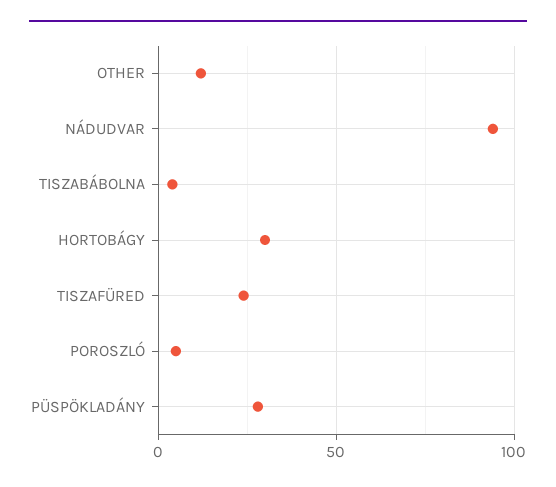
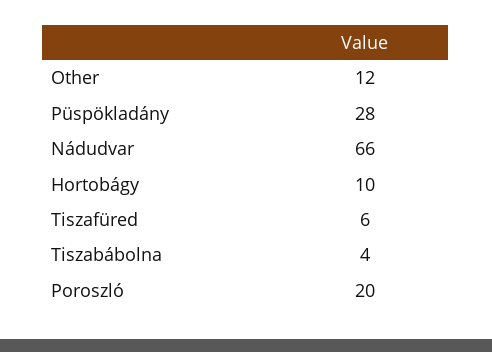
  {
    "OTHER": 12,
-   "NÁDUDVAR": 95,
+   "NÁDUDVAR": 66,
    "TISZABÁBOLNA": 4,
-   "HORTOBÁGY": 30,
+   "HORTOBÁGY": 10,
-   "TISZAFÜRED": 25,
+   "TISZAFÜRED": 6,
-   "POROSZLÓ": 5,
+   "POROSZLÓ": 20,
    "PÜSPÖKLADÁNY": 28
  }

